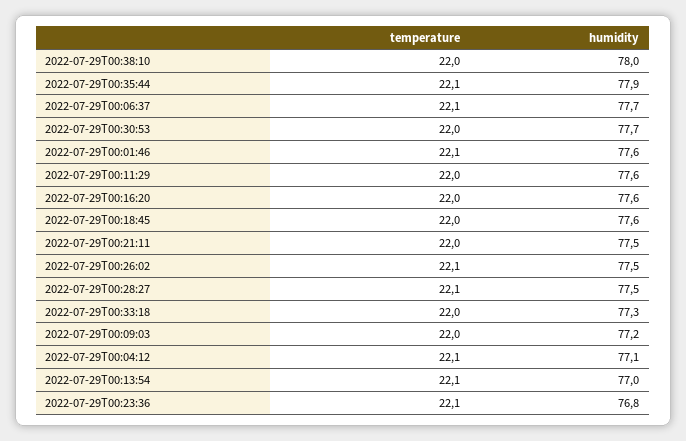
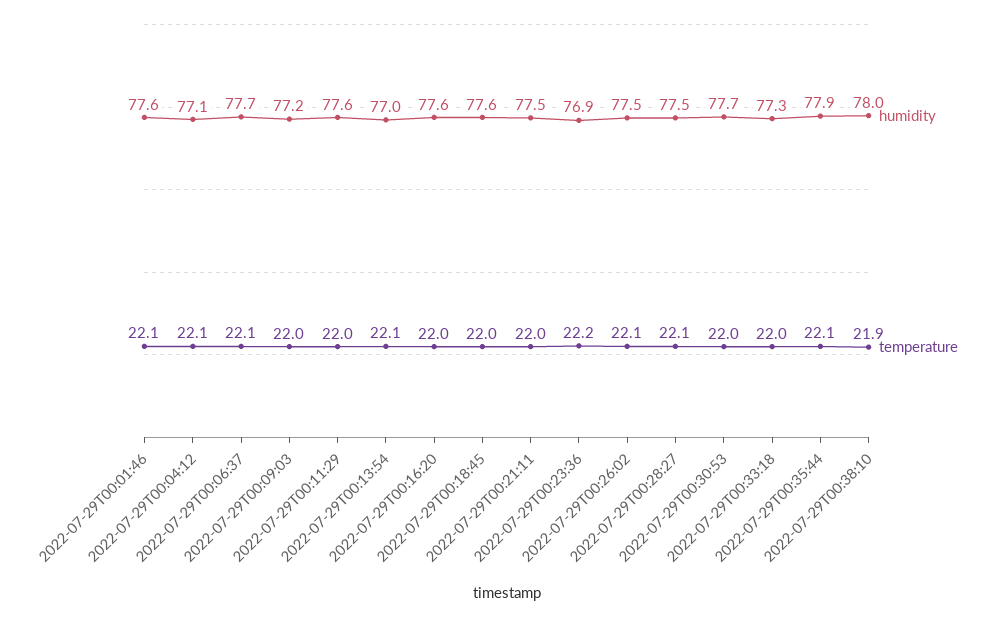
  {
    "temperature": {
-     "2022-07-29T00:38:10": 22,
+     "2022-07-29T00:38:10": 21.9,
      "2022-07-29T00:35:44": 22.1,
      "2022-07-29T00:06:37": 22.1,
      "2022-07-29T00:30:53": 22,
      "2022-07-29T00:01:46": 22.1,
      "2022-07-29T00:11:29": 22,
      "2022-07-29T00:16:20": 22,
      "2022-07-29T00:18:45": 22,
      "2022-07-29T00:21:11": 22,
      "2022-07-29T00:26:02": 22.1,
      "2022-07-29T00:28:27": 22.1,
      "2022-07-29T00:33:18": 22,
      "2022-07-29T00:09:03": 22,
      "2022-07-29T00:04:12": 22.1,
      "2022-07-29T00:13:54": 22.1,
-     "2022-07-29T00:23:36": 22.1
+     "2022-07-29T00:23:36": 22.2
    },
    "humidity": {
      "2022-07-29T00:38:10": 78,
      "2022-07-29T00:35:44": 77.9,
      "2022-07-29T00:06:37": 77.7,
      "2022-07-29T00:30:53": 77.7,
      "2022-07-29T00:01:46": 77.6,
      "2022-07-29T00:11:29": 77.6,
      "2022-07-29T00:16:20": 77.6,
      "2022-07-29T00:18:45": 77.6,
      "2022-07-29T00:21:11": 77.5,
      "2022-07-29T00:26:02": 77.5,
      "2022-07-29T00:28:27": 77.5,
      "2022-07-29T00:33:18": 77.3,
      "2022-07-29T00:09:03": 77.2,
      "2022-07-29T00:04:12": 77.1,
      "2022-07-29T00:13:54": 77,
-     "2022-07-29T00:23:36": 76.8
+     "2022-07-29T00:23:36": 76.9
    }
  }

